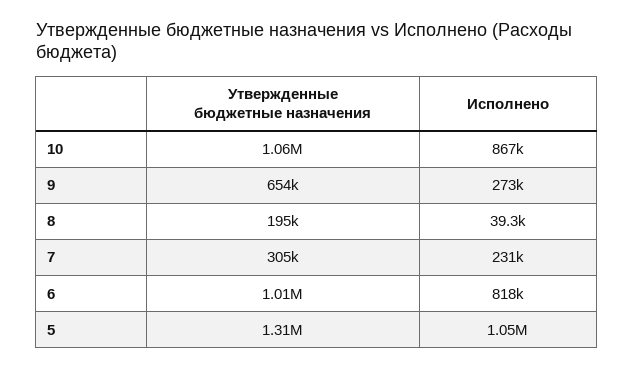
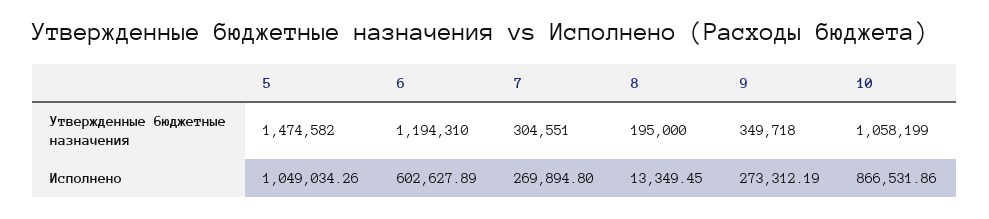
  {
    "Утвержденные бюджетные назначения": {
      "10": 1058199,
-     "9": 654000,
+     "9": 349718,
      "8": 195000,
      "7": 304551,
-     "6": 1010000,
+     "6": 1194310,
-     "5": 1310000
+     "5": 1474582
    },
    "Исполнено": {
      "10": 866531.86,
      "9": 273312.19,
-     "8": 39300,
+     "8": 13349.45,
-     "7": 231000,
+     "7": 269894.8,
-     "6": 818000,
+     "6": 602627.89,
      "5": 1049034.26
    }
  }

